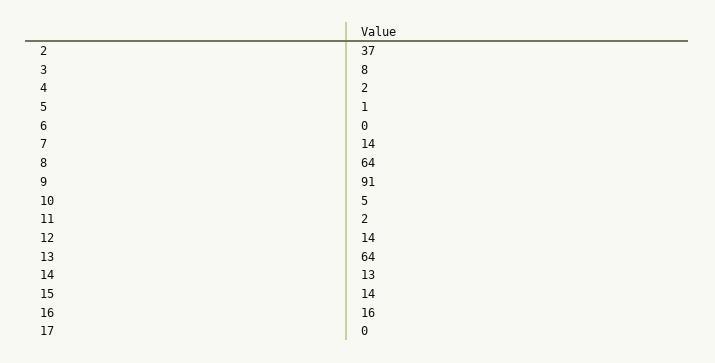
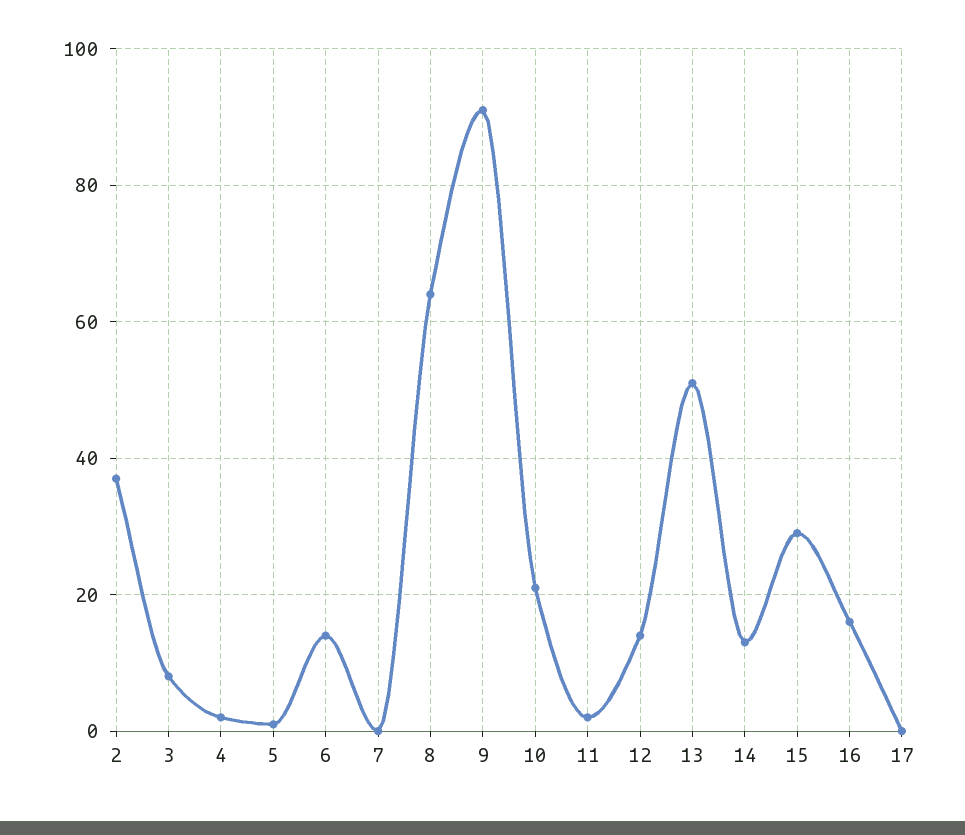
  {
    "2": 37,
    "3": 8,
    "4": 2,
    "5": 1,
-   "6": 0,
+   "6": 15,
-   "7": 14,
+   "7": 0,
    "8": 64,
    "9": 91,
-   "10": 5,
+   "10": 20,
    "11": 2,
    "12": 14,
-   "13": 64,
+   "13": 50,
    "14": 13,
-   "15": 14,
+   "15": 30,
    "16": 16,
    "17": 0
  }

